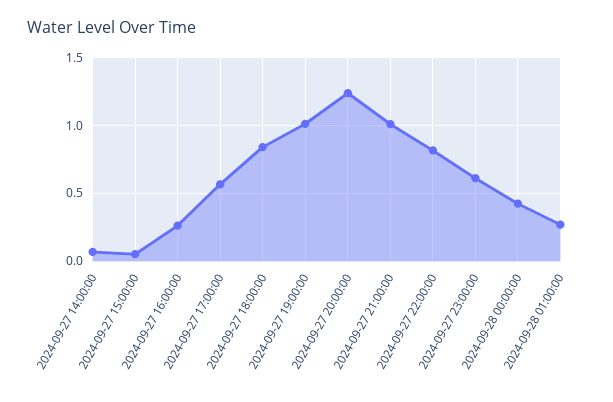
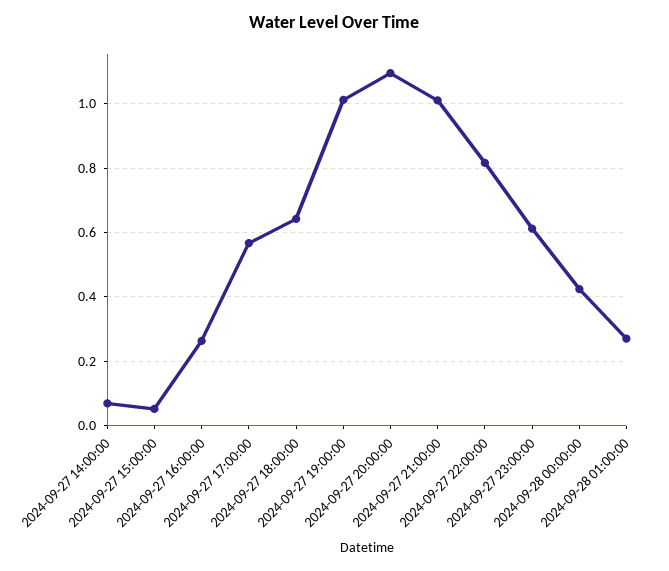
  {
    "2024-09-27 14:00:00": 0.06,
    "2024-09-27 15:00:00": 0.06,
    "2024-09-27 16:00:00": 0.26,
    "2024-09-27 17:00:00": 0.56,
-   "2024-09-27 18:00:00": 0.85,
+   "2024-09-27 18:00:00": 0.64,
    "2024-09-27 19:00:00": 1.02,
-   "2024-09-27 20:00:00": 1.25,
+   "2024-09-27 20:00:00": 1.1,
    "2024-09-27 21:00:00": 1.02,
    "2024-09-27 22:00:00": 0.82,
    "2024-09-27 23:00:00": 0.62,
    "2024-09-28 00:00:00": 0.42,
    "2024-09-28 01:00:00": 0.28
  }

